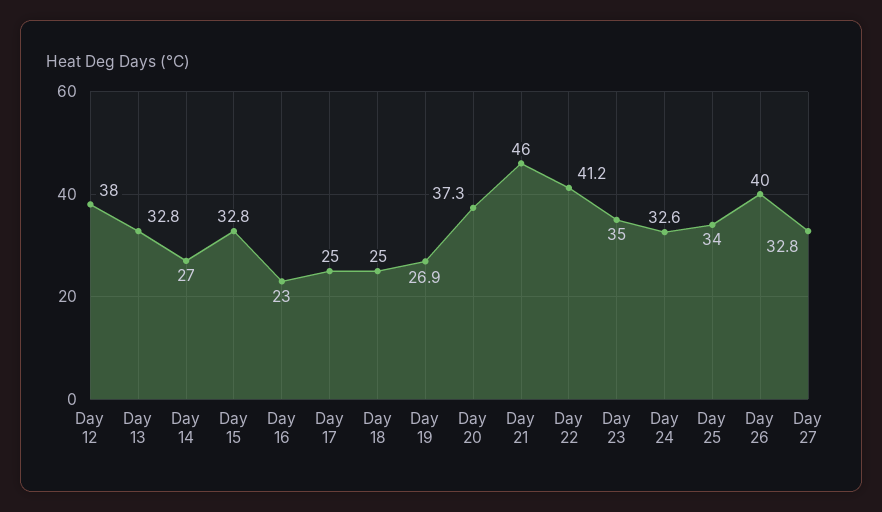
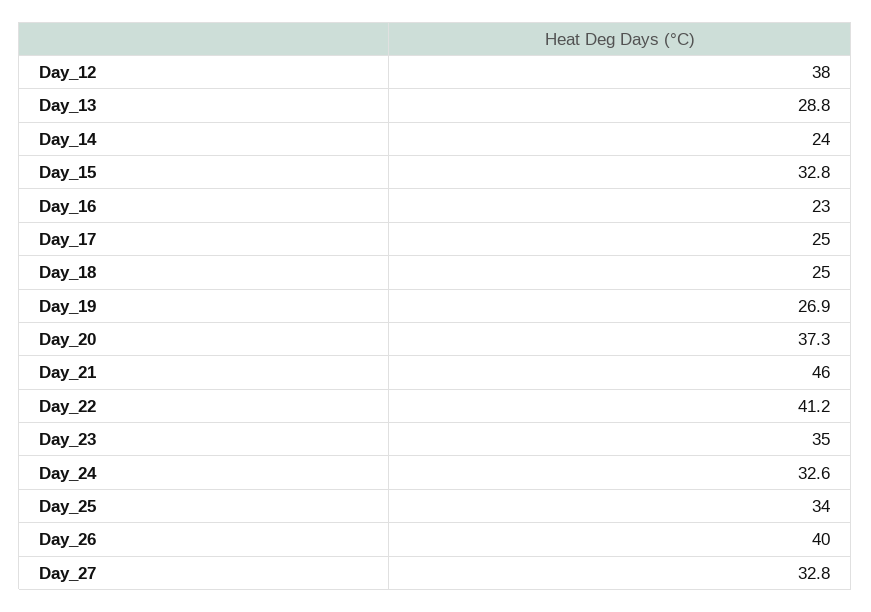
  {
    "Day 12": 38,
-   "Day 13": 32.8,
+   "Day 13": 28.8,
-   "Day 14": 27,
+   "Day 14": 24,
    "Day 15": 32.8,
    "Day 16": 23,
    "Day 17": 25,
    "Day 18": 25,
    "Day 19": 26.9,
    "Day 20": 37.3,
    "Day 21": 46,
    "Day 22": 41.2,
    "Day 23": 35,
    "Day 24": 32.6,
    "Day 25": 34,
    "Day 26": 40,
    "Day 27": 32.8
  }

